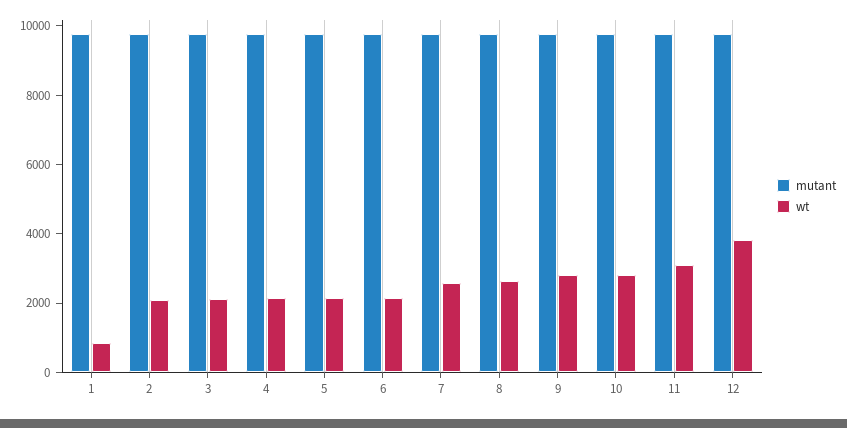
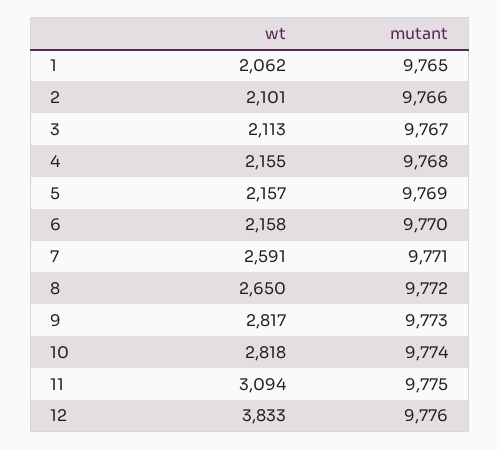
  {
    "mutant": {
      "1": 9765,
      "2": 9766,
      "3": 9767,
      "4": 9768,
      "5": 9769,
      "6": 9770,
      "7": 9771,
      "8": 9772,
      "9": 9773,
      "10": 9774,
      "11": 9775,
      "12": 9776
    },
    "wt": {
-     "1": 1000,
+     "1": 2062,
      "2": 2101,
      "3": 2113,
      "4": 2155,
      "5": 2157,
      "6": 2158,
      "7": 2591,
      "8": 2650,
      "9": 2817,
      "10": 2818,
      "11": 3094,
      "12": 3833
    }
  }

